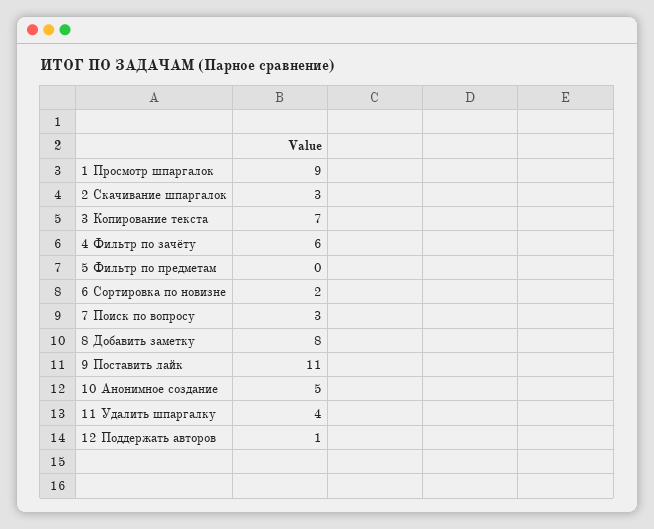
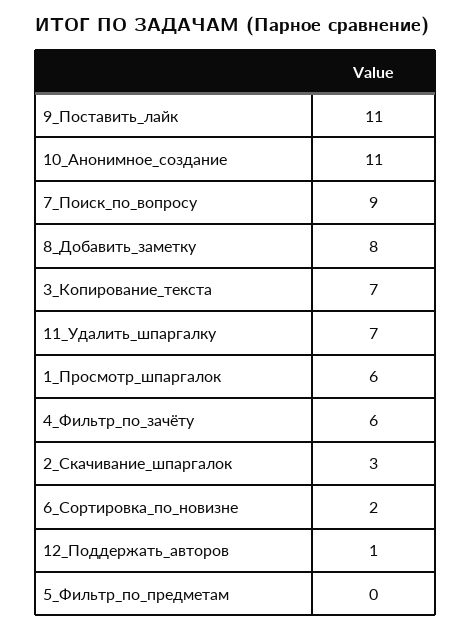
  {
-   "1 Просмотр шпаргалок": 9,
+   "1 Просмотр шпаргалок": 6,
    "2 Скачивание шпаргалок": 3,
    "3 Копирование текста": 7,
    "4 Фильтр по зачёту": 6,
    "5 Фильтр по предметам": 0,
    "6 Сортировка по новизне": 2,
-   "7 Поиск по вопросу": 3,
+   "7 Поиск по вопросу": 9,
    "8 Добавить заметку": 8,
    "9 Поставить лайк": 11,
-   "10 Анонимное создание": 5,
+   "10 Анонимное создание": 11,
-   "11 Удалить шпаргалку": 4,
+   "11 Удалить шпаргалку": 7,
    "12 Поддержать авторов": 1
  }

